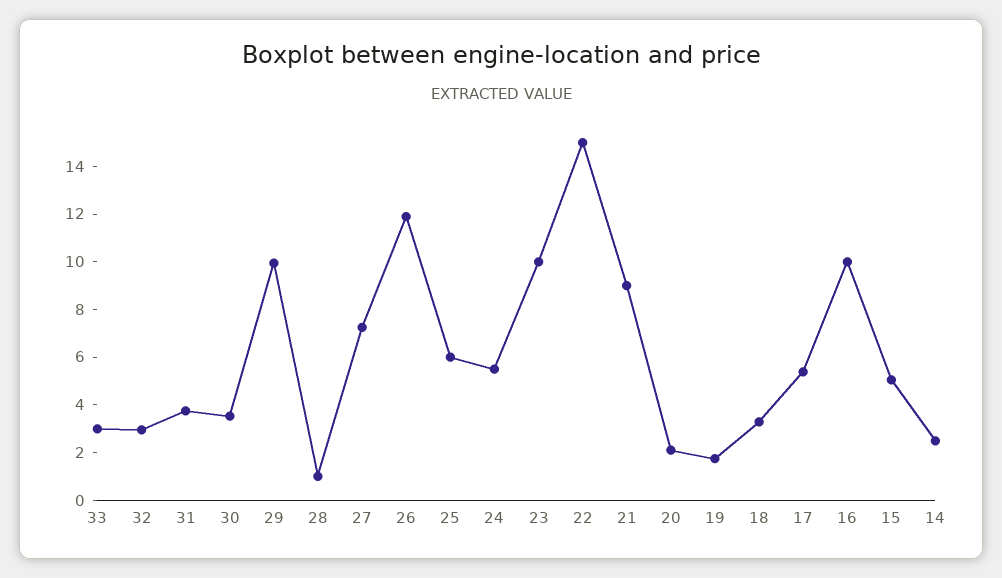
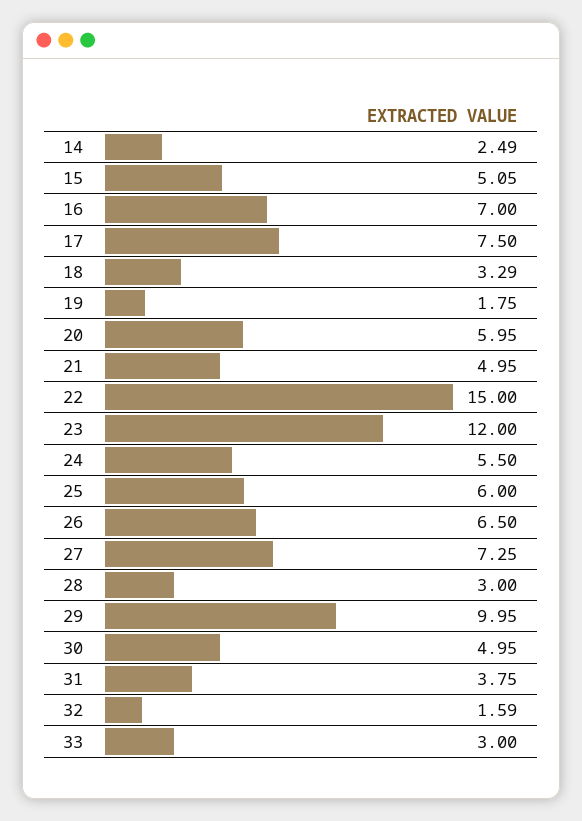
  {
    "33": 3,
-   "32": 3,
+   "32": 1.59,
    "31": 3.75,
-   "30": 3.5,
+   "30": 4.95,
    "29": 9.95,
-   "28": 1,
+   "28": 3,
    "27": 7.25,
-   "26": 12,
+   "26": 6.5,
    "25": 6,
    "24": 5.5,
-   "23": 10,
+   "23": 12,
    "22": 15,
-   "21": 9,
+   "21": 4.95,
-   "20": 2,
+   "20": 5.95,
    "19": 1.75,
    "18": 3.29,
-   "17": 5.5,
+   "17": 7.5,
-   "16": 10,
+   "16": 7,
    "15": 5.05,
    "14": 2.49
  }

